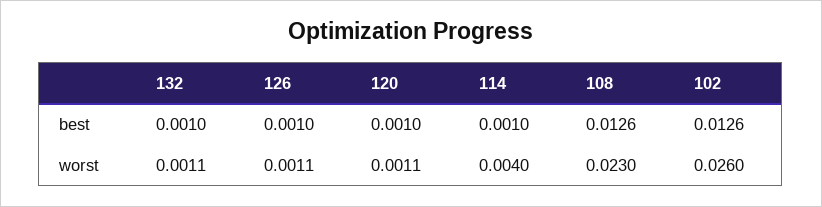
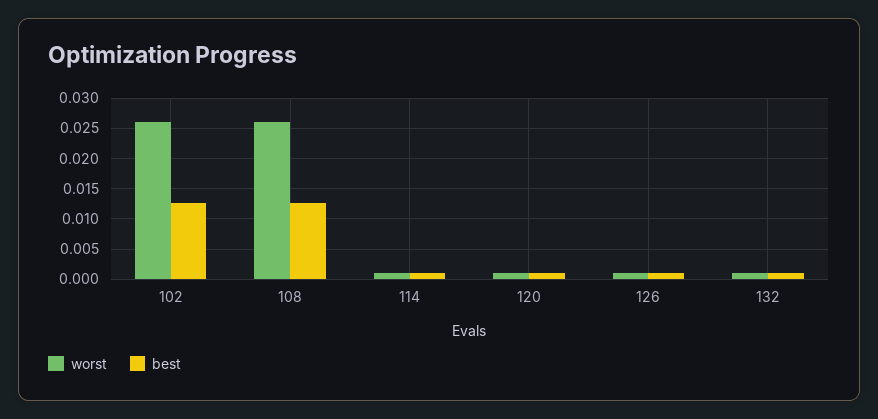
  {
    "best": {
      "132": 0.001,
      "126": 0.001,
      "120": 0.001,
      "114": 0.001,
      "108": 0.0126,
      "102": 0.0126
    },
    "worst": {
      "132": 0.0011,
      "126": 0.0011,
      "120": 0.0011,
-     "114": 0.004,
+     "114": 0.001,
-     "108": 0.023,
+     "108": 0.026,
      "102": 0.026
    }
  }

